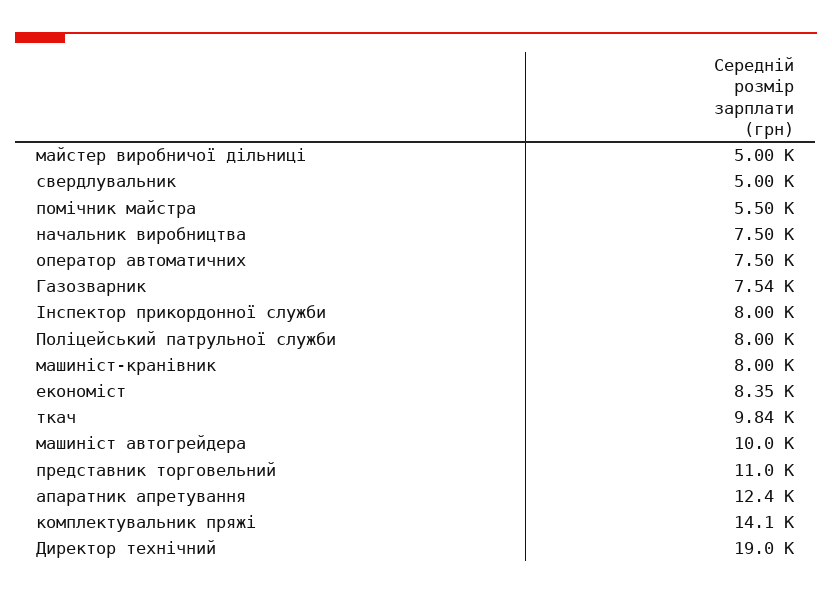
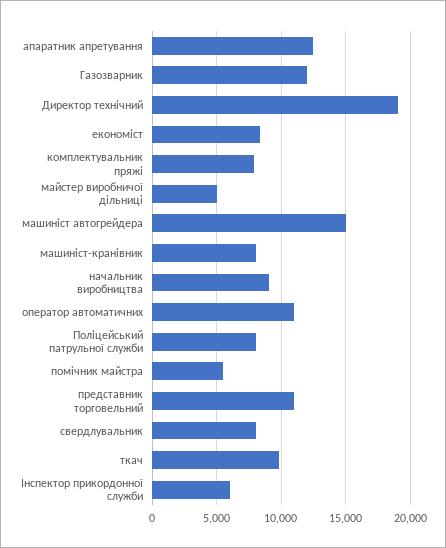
  {
    "майстер виробничої дільниці": 5000,
-   "свердлувальник": 5000,
+   "свердлувальник": 8000,
    "помічник майстра": 5500,
-   "начальник виробництва": 7500,
+   "начальник виробництва": 9000,
-   "оператор автоматичних": 7500,
+   "оператор автоматичних": 11000,
-   "Газозварник": 7540,
+   "Газозварник": 12000,
-   "Інспектор прикордонної служби": 8000,
+   "Інспектор прикордонної служби": 6000,
    "Поліцейський патрульної служби": 8000,
    "машиніст-кранівник": 8000,
    "економіст": 8350,
    "ткач": 9840,
-   "машиніст автогрейдера": 10000,
+   "машиніст автогрейдера": 15000,
    "представник торговельний": 11000,
    "апаратник апретування": 12400,
-   "комплектувальник пряжі": 14100,
+   "комплектувальник пряжі": 8000,
    "Директор технічний": 19000
  }

